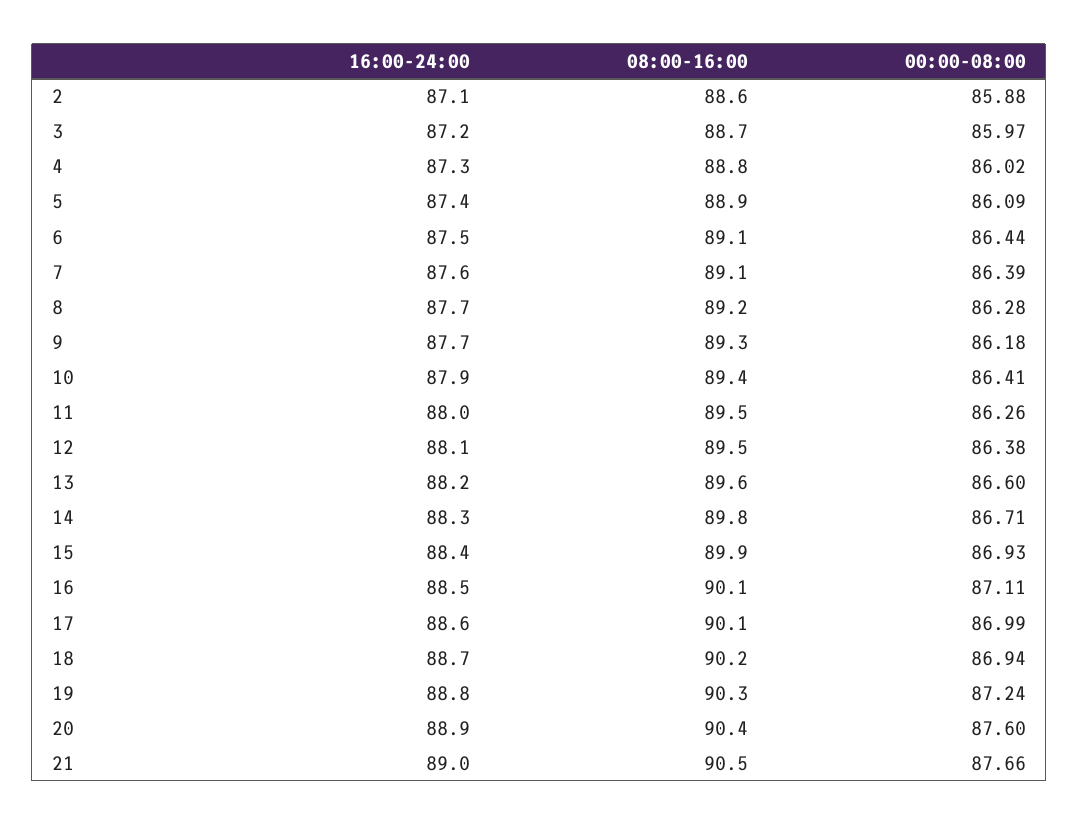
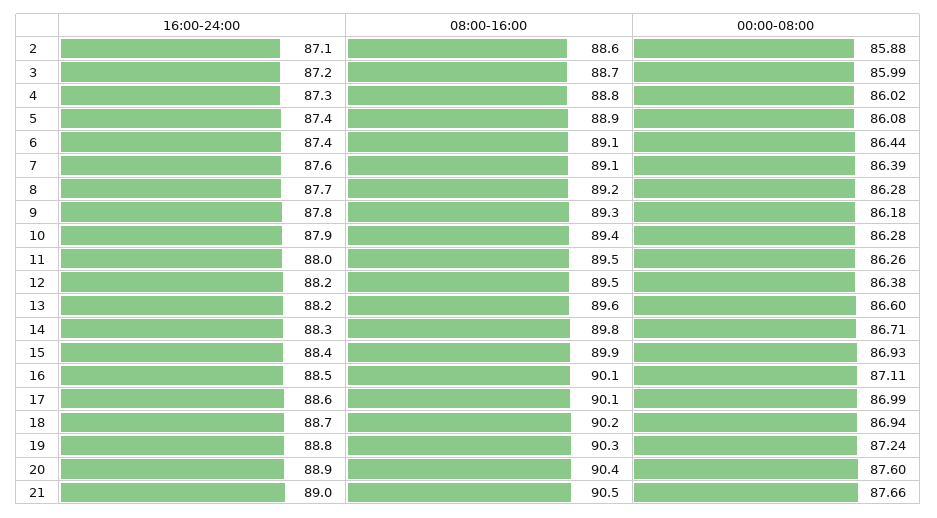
  {
    "16:00-24:00": {
      "2": 87.1,
      "3": 87.2,
      "4": 87.3,
      "5": 87.4,
-     "6": 87.5,
+     "6": 87.4,
      "7": 87.6,
      "8": 87.7,
-     "9": 87.7,
+     "9": 87.8,
      "10": 87.9,
      "11": 88,
-     "12": 88.1,
+     "12": 88.2,
      "13": 88.2,
      "14": 88.3,
      "15": 88.4,
      "16": 88.5,
      "17": 88.6,
      "18": 88.7,
      "19": 88.8,
      "20": 88.9,
      "21": 89
    },
    "08:00-16:00": {
      "2": 88.6,
      "3": 88.7,
      "4": 88.8,
      "5": 88.9,
      "6": 89.1,
      "7": 89.1,
      "8": 89.2,
      "9": 89.3,
      "10": 89.4,
      "11": 89.5,
      "12": 89.5,
      "13": 89.6,
      "14": 89.8,
      "15": 89.9,
      "16": 90.1,
      "17": 90.1,
      "18": 90.2,
      "19": 90.3,
      "20": 90.4,
      "21": 90.5
    },
    "00:00-08:00": {
      "2": 85.88,
-     "3": 85.97,
+     "3": 85.99,
      "4": 86.02,
-     "5": 86.09,
+     "5": 86.08,
      "6": 86.44,
      "7": 86.39,
      "8": 86.28,
      "9": 86.18,
-     "10": 86.41,
+     "10": 86.28,
      "11": 86.26,
      "12": 86.38,
      "13": 86.6,
      "14": 86.71,
      "15": 86.93,
      "16": 87.11,
      "17": 86.99,
      "18": 86.94,
      "19": 87.24,
      "20": 87.6,
      "21": 87.66
    }
  }

